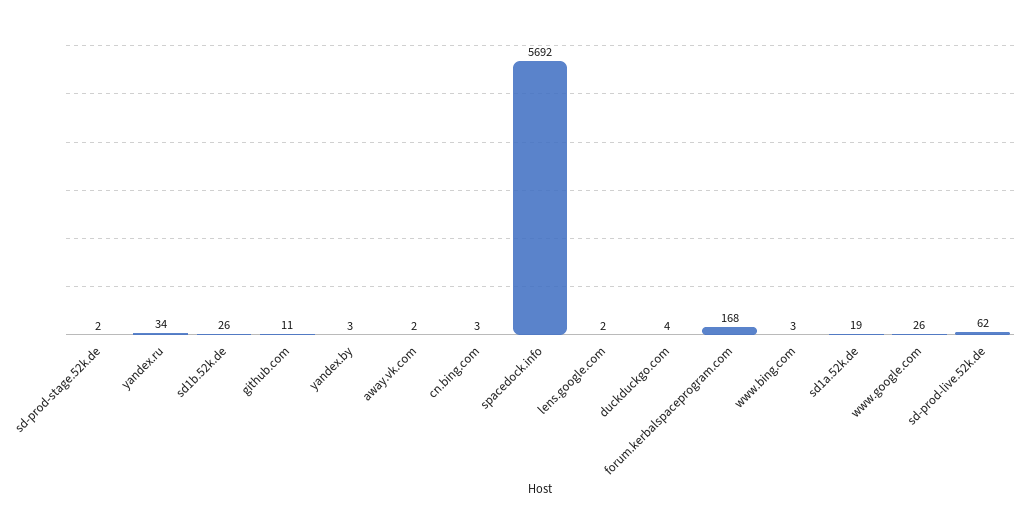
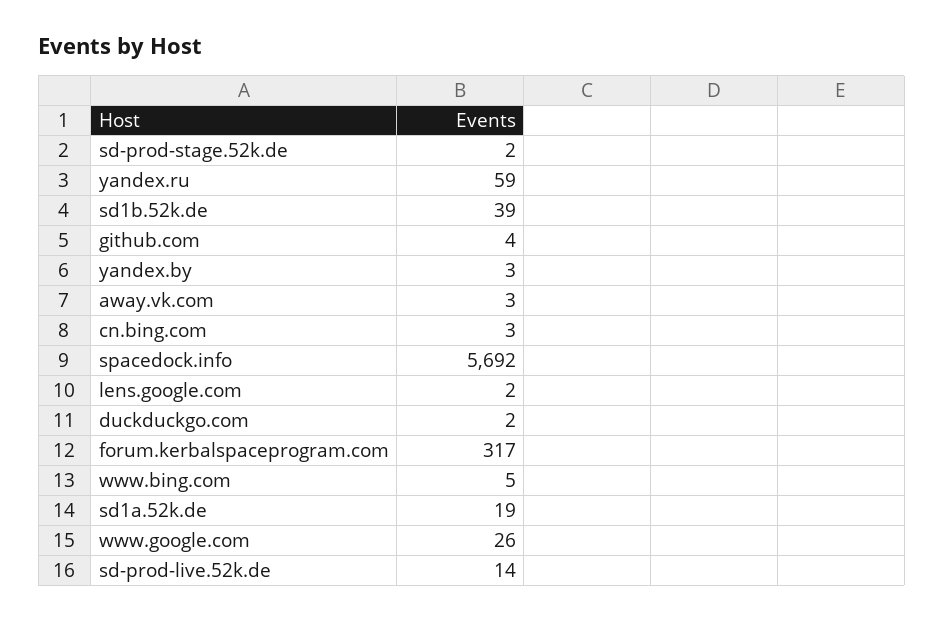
  {
    "sd-prod-stage.52k.de": 2,
-   "yandex.ru": 34,
+   "yandex.ru": 59,
-   "sd1b.52k.de": 26,
+   "sd1b.52k.de": 39,
-   "github.com": 11,
+   "github.com": 4,
    "yandex.by": 3,
-   "away.vk.com": 2,
+   "away.vk.com": 3,
    "cn.bing.com": 3,
    "spacedock.info": 5692,
    "lens.google.com": 2,
-   "duckduckgo.com": 4,
+   "duckduckgo.com": 2,
-   "forum.kerbalspaceprogram.com": 168,
+   "forum.kerbalspaceprogram.com": 317,
-   "www.bing.com": 3,
+   "www.bing.com": 5,
    "sd1a.52k.de": 19,
    "www.google.com": 26,
-   "sd-prod-live.52k.de": 62
+   "sd-prod-live.52k.de": 14
  }

